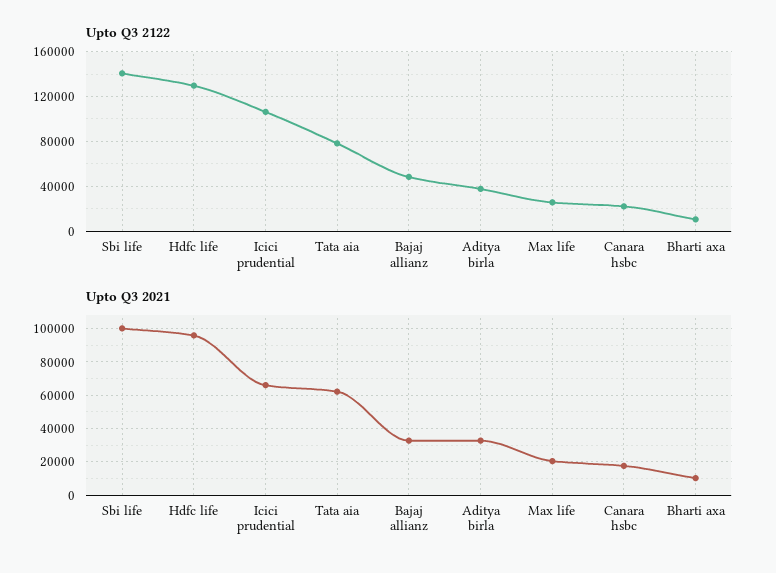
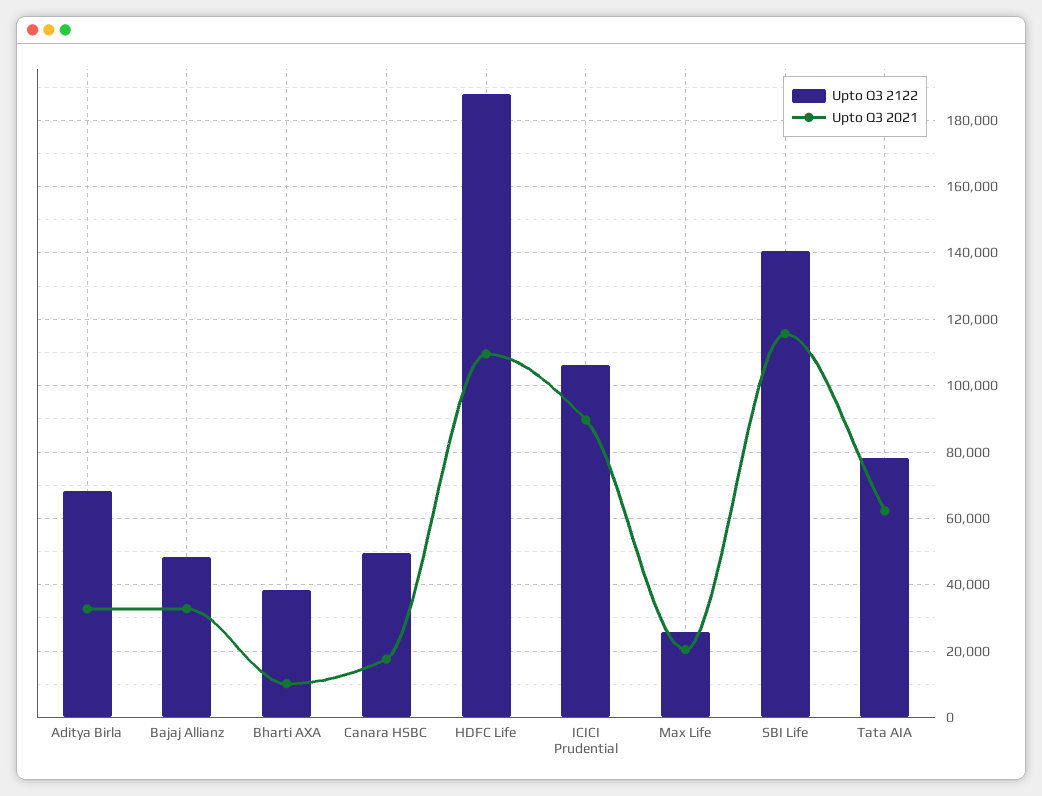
  {
    "Upto Q3 2122": {
      "Sbi life": 140000,
-     "Hdfc life": 130000,
+     "Hdfc life": 188000,
      "Icici prudential": 106000,
      "Tata aia": 78000,
      "Bajaj allianz": 48000,
-     "Aditya birla": 40000,
+     "Aditya birla": 68000,
      "Max life": 26000,
-     "Canara hsbc": 20000,
+     "Canara hsbc": 50000,
-     "Bharti axa": 10000
+     "Bharti axa": 38000
    },
    "Upto Q3 2021": {
-     "Sbi life": 100000,
+     "Sbi life": 116000,
-     "Hdfc life": 95000,
+     "Hdfc life": 110000,
-     "Icici prudential": 65000,
+     "Icici prudential": 90000,
      "Tata aia": 62000,
      "Bajaj allianz": 32000,
      "Aditya birla": 32000,
      "Max life": 20000,
      "Canara hsbc": 18000,
      "Bharti axa": 10000
    }
  }

